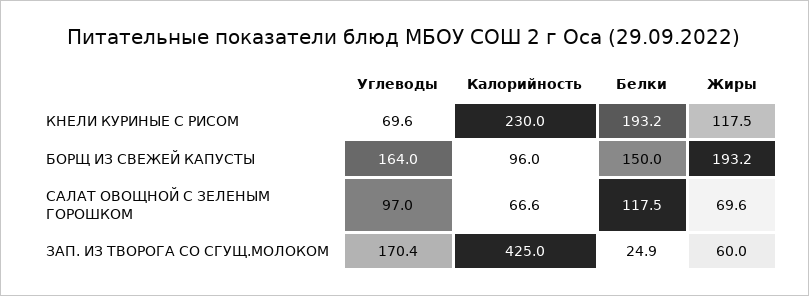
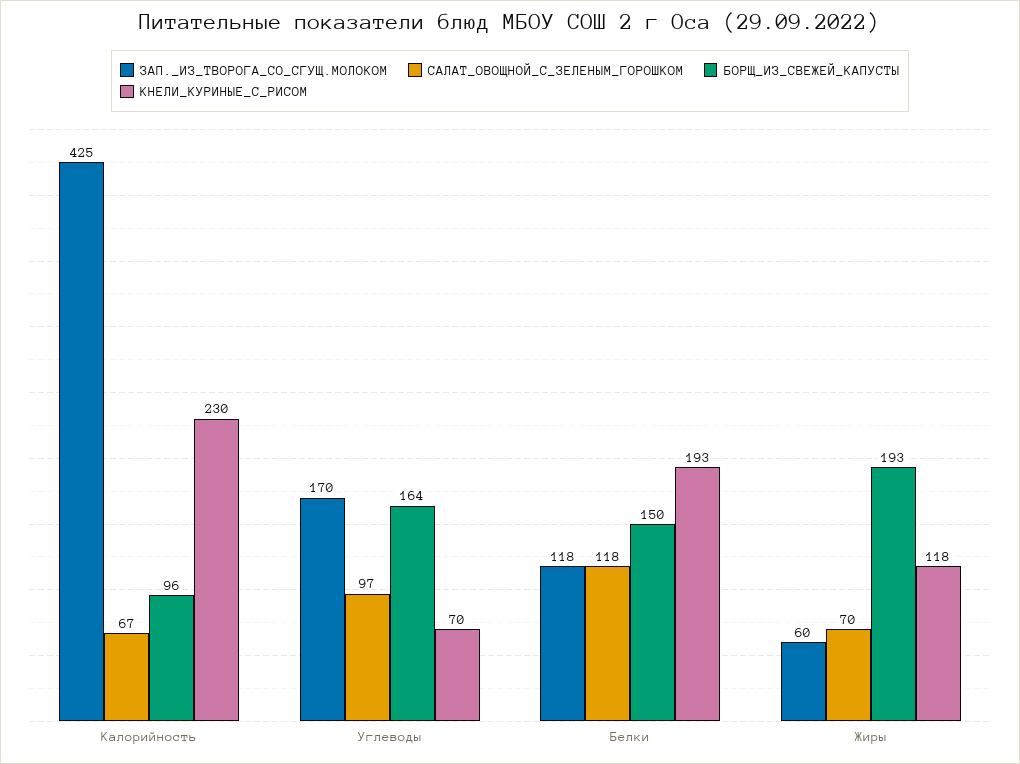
  {
    "КНЕЛИ КУРИНЫЕ С РИСОМ": {
      "Углеводы": 69.6,
      "Калорийность": 230,
      "Белки": 193.2,
      "Жиры": 117.5
    },
    "БОРЩ ИЗ СВЕЖЕЙ КАПУСТЫ": {
      "Углеводы": 164,
      "Калорийность": 96,
      "Белки": 150,
      "Жиры": 193.2
    },
    "САЛАТ ОВОЩНОЙ С ЗЕЛЕНЫМ ГОРОШКОМ": {
      "Углеводы": 97,
      "Калорийность": 66.6,
      "Белки": 117.5,
      "Жиры": 69.6
    },
    "ЗАП. ИЗ ТВОРОГА СО СГУЩ.МОЛОКОМ": {
      "Углеводы": 170.4,
      "Калорийность": 425,
-     "Белки": 24.9,
+     "Белки": 118,
      "Жиры": 60
    }
  }

